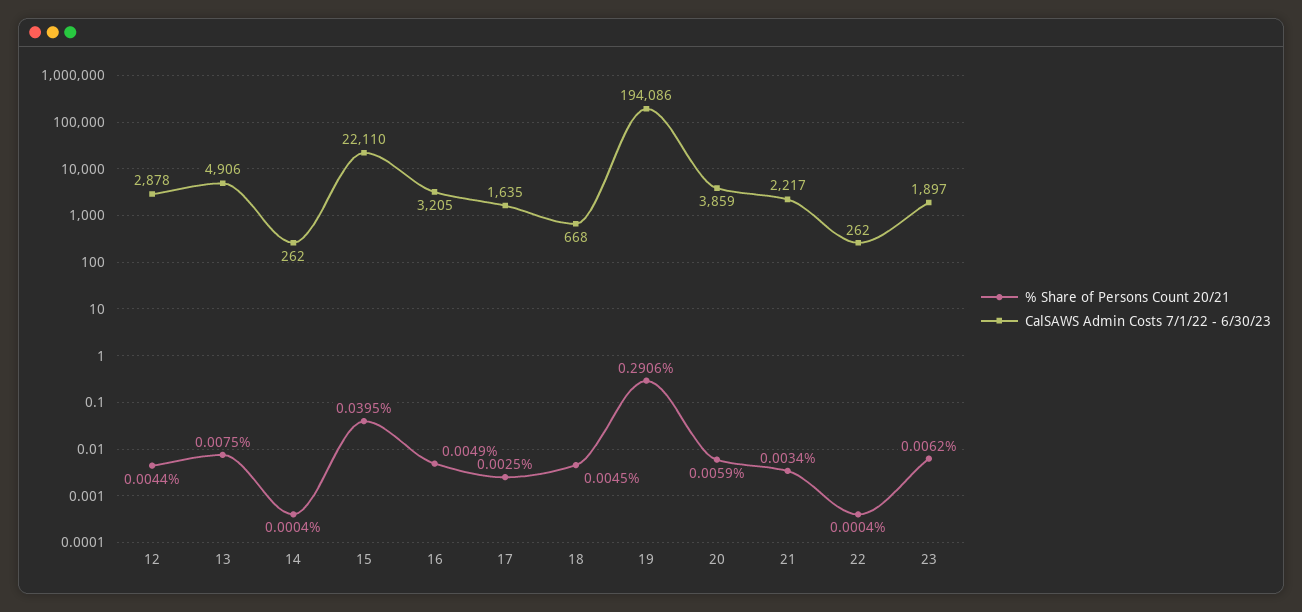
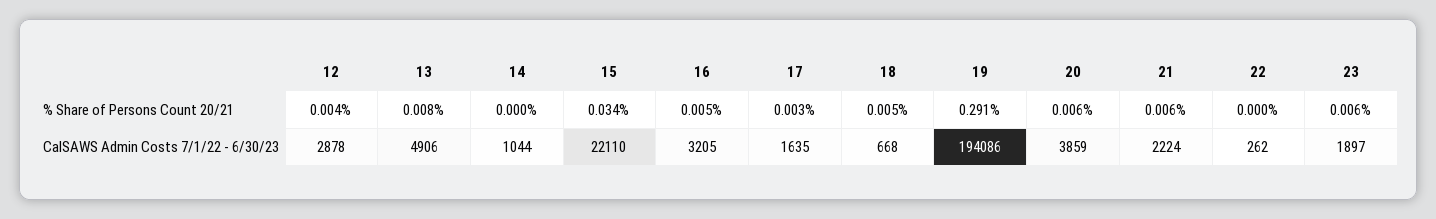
  {
    "% Share of Persons Count 20/21": {
      "12": 0.0044,
      "13": 0.0075,
      "14": 0.0004,
-     "15": 0.0395,
+     "15": 0.034,
      "16": 0.0049,
      "17": 0.0025,
      "18": 0.0045,
      "19": 0.2906,
      "20": 0.0059,
-     "21": 0.0034,
+     "21": 0.006,
      "22": 0.0004,
      "23": 0.0062
    },
    "CalSAWS Admin Costs 7/1/22 - 6/30/23": {
      "12": 2878,
      "13": 4906,
-     "14": 262,
+     "14": 1044,
      "15": 22110,
      "16": 3205,
      "17": 1635,
      "18": 668,
      "19": 194086,
      "20": 3859,
-     "21": 2217,
+     "21": 2224,
      "22": 262,
      "23": 1897
    }
  }

